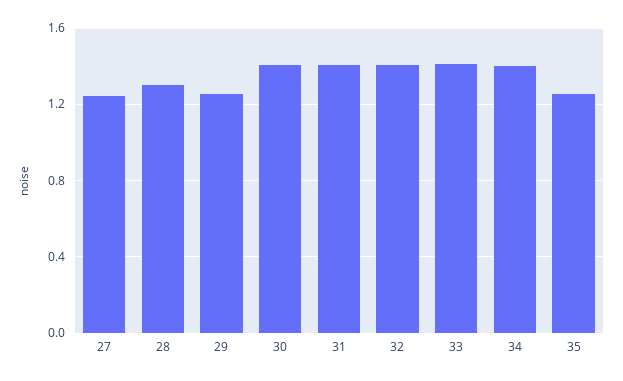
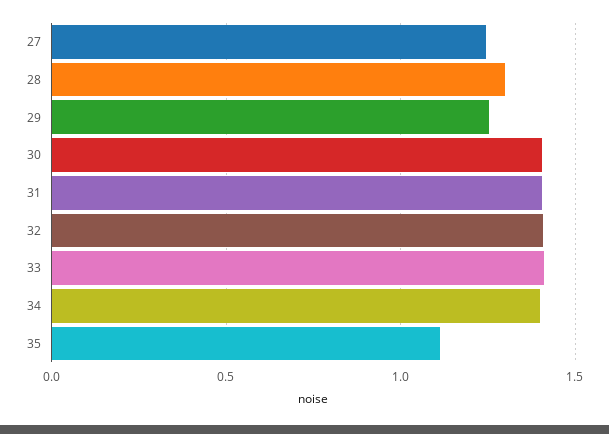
  {
    "27": 1.25,
    "28": 1.3,
    "29": 1.25,
    "30": 1.4,
    "31": 1.4,
    "32": 1.4,
    "33": 1.4,
    "34": 1.4,
-   "35": 1.25
+   "35": 1.1
  }

